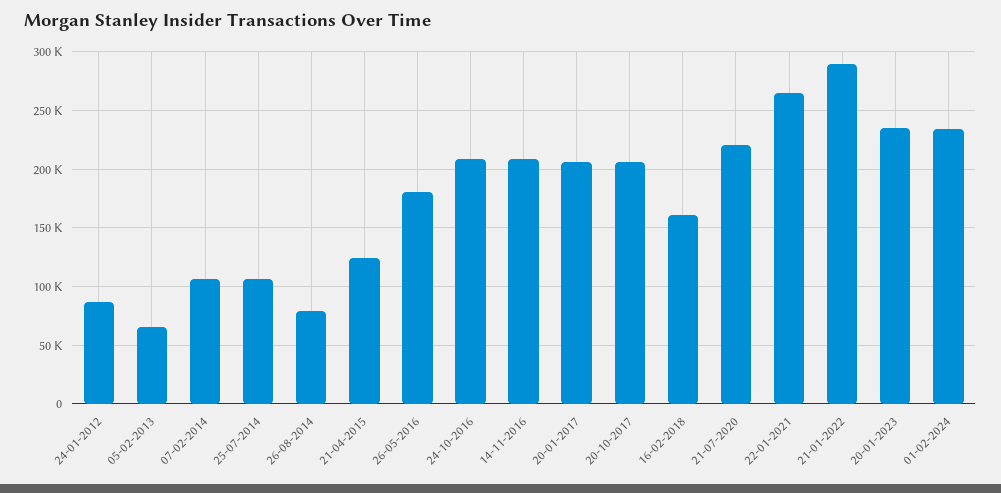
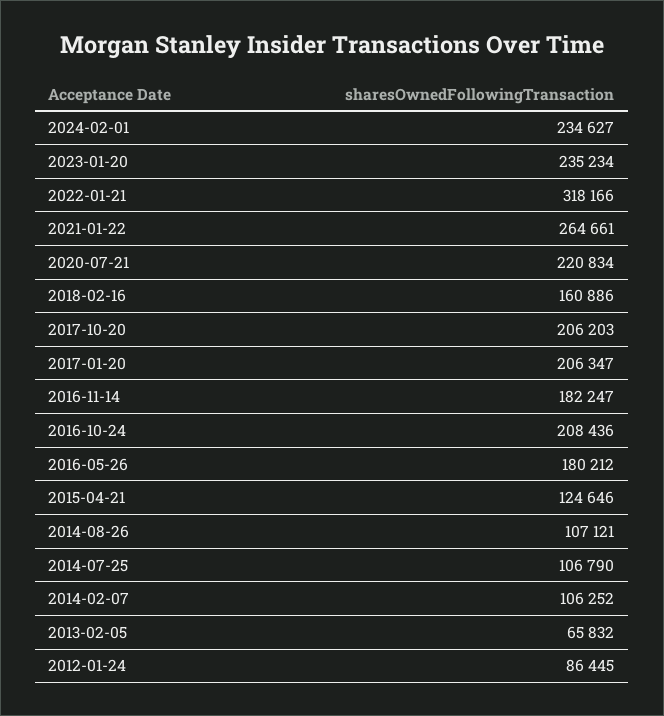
  {
    "24-01-2012": 86445,
    "05-02-2013": 65832,
    "07-02-2014": 106252,
    "25-07-2014": 106790,
-   "26-08-2014": 80000,
+   "26-08-2014": 107121,
    "21-04-2015": 124646,
    "26-05-2016": 180212,
    "24-10-2016": 208436,
-   "14-11-2016": 210000,
+   "14-11-2016": 182247,
    "20-01-2017": 206347,
    "20-10-2017": 206203,
    "16-02-2018": 160886,
    "21-07-2020": 220834,
    "22-01-2021": 264661,
-   "21-01-2022": 290000,
+   "21-01-2022": 318166,
    "20-01-2023": 235234,
    "01-02-2024": 234627
  }

